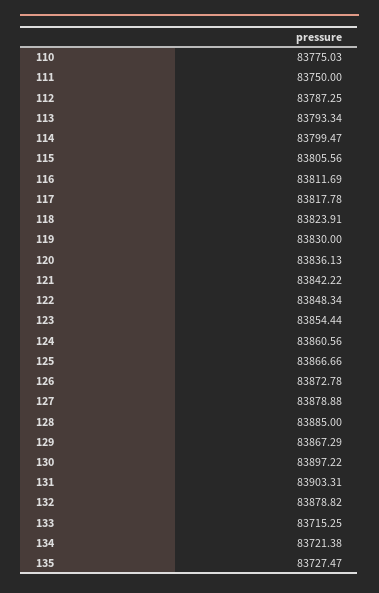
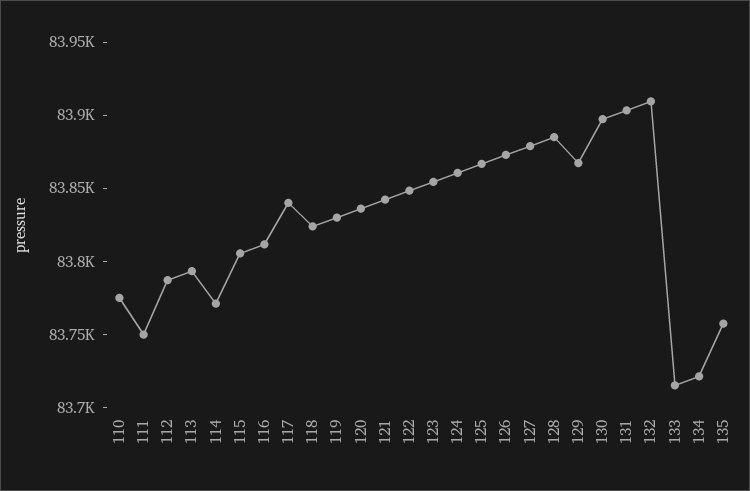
  {
    "110": 83775.03,
    "111": 83750,
    "112": 83787.25,
    "113": 83793.34,
-   "114": 83799.47,
+   "114": 83770,
    "115": 83805.56,
    "116": 83811.69,
-   "117": 83817.78,
+   "117": 83840,
    "118": 83823.91,
    "119": 83830,
    "120": 83836.13,
    "121": 83842.22,
    "122": 83848.34,
    "123": 83854.44,
    "124": 83860.56,
    "125": 83866.66,
    "126": 83872.78,
    "127": 83878.88,
    "128": 83885,
    "129": 83867.29,
    "130": 83897.22,
    "131": 83903.31,
-   "132": 83878.82,
+   "132": 83910,
    "133": 83715.25,
    "134": 83721.38,
-   "135": 83727.47
+   "135": 83760
  }

